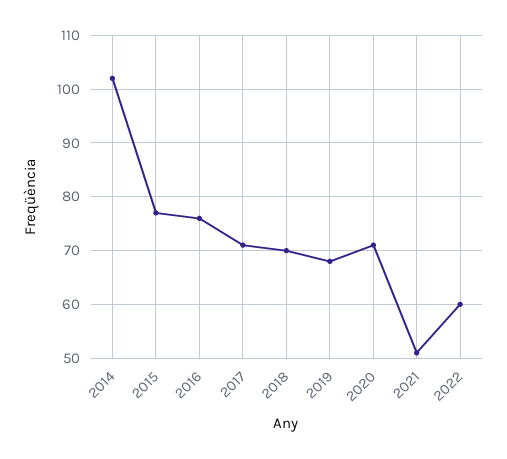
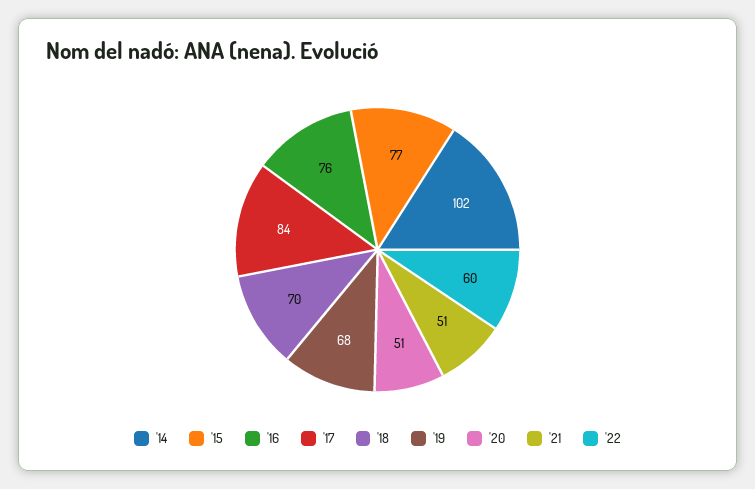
  {
    "2014": 102,
    "2015": 77,
    "2016": 76,
-   "2017": 70,
+   "2017": 84,
    "2018": 70,
    "2019": 68,
-   "2020": 70,
+   "2020": 51,
    "2021": 51,
    "2022": 60
  }

